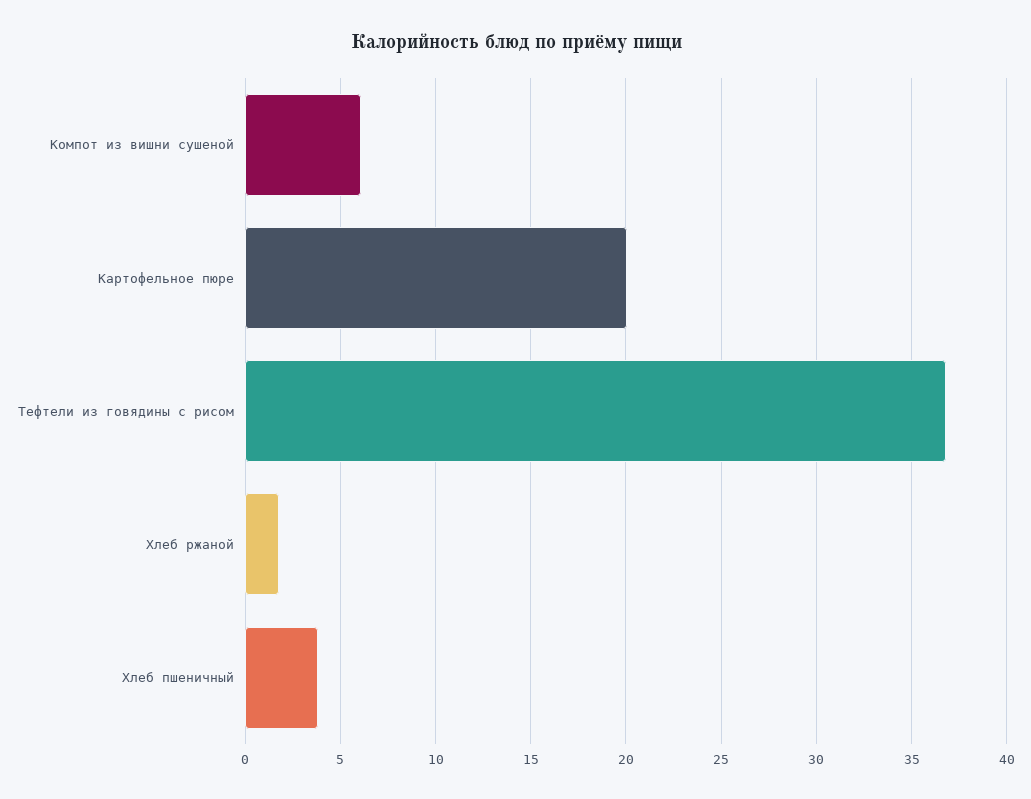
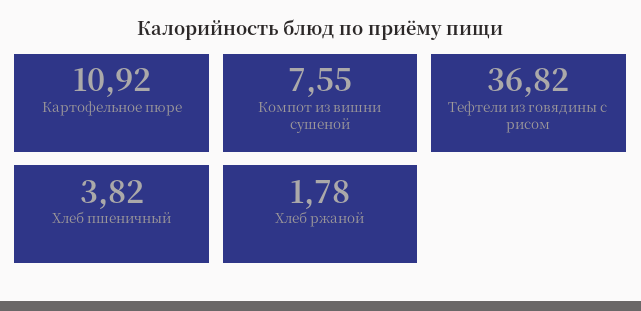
  {
-   "Компот из вишни сушеной": 6,
+   "Компот из вишни сушеной": 7.55,
-   "Картофельное пюре": 20,
+   "Картофельное пюре": 10.92,
    "Тефтели из говядины с рисом": 36.82,
    "Хлеб ржаной": 1.78,
    "Хлеб пшеничный": 3.82
  }

